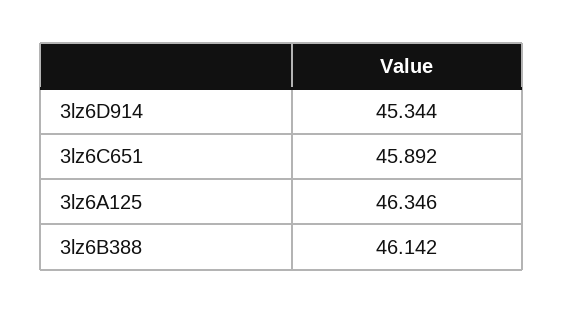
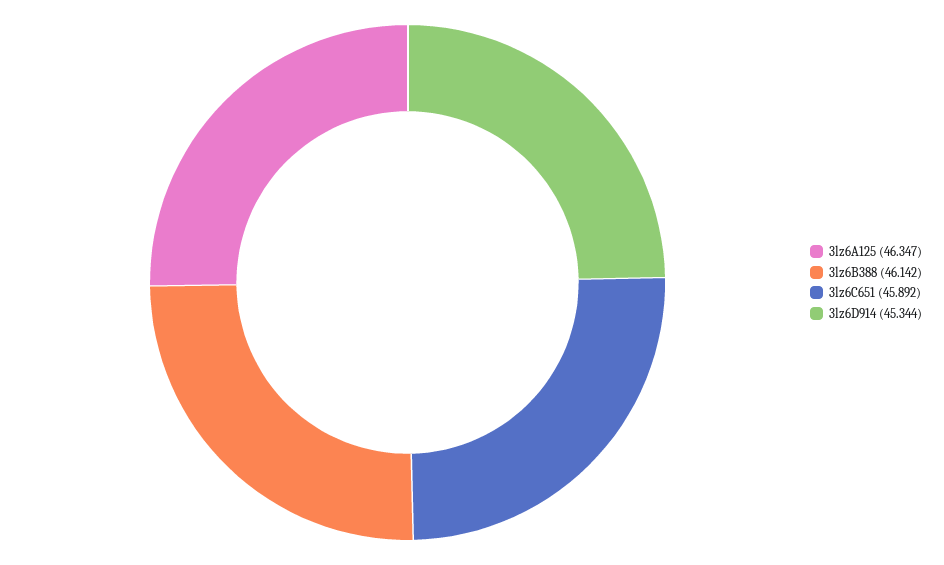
  {
    "3lz6D914": 45.344,
    "3lz6C651": 45.892,
-   "3lz6A125": 46.346,
+   "3lz6A125": 46.347,
    "3lz6B388": 46.142
  }

